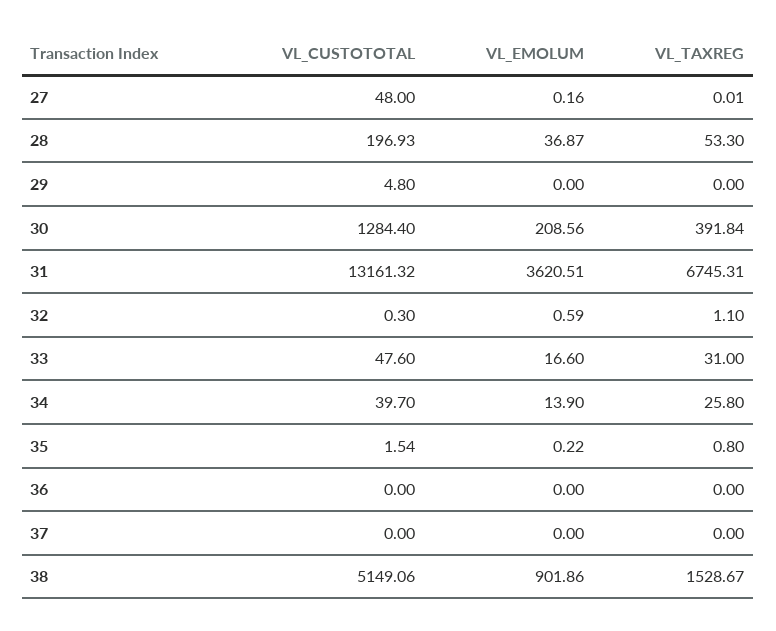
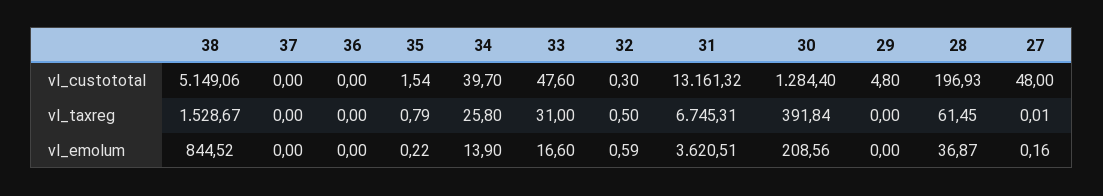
  {
    "VL_CUSTOTOTAL": {
      "27": 48,
      "28": 196.93,
      "29": 4.8,
      "30": 1284.4,
      "31": 13161.32,
      "32": 0.3,
      "33": 47.6,
      "34": 39.7,
      "35": 1.54,
      "36": 0,
      "37": 0,
      "38": 5149.06
    },
    "VL_EMOLUM": {
      "27": 0.16,
      "28": 36.87,
      "29": 0,
      "30": 208.56,
      "31": 3620.51,
      "32": 0.59,
      "33": 16.6,
      "34": 13.9,
      "35": 0.22,
      "36": 0,
      "37": 0,
-     "38": 901.86
+     "38": 844.52
    },
    "VL_TAXREG": {
      "27": 0.01,
-     "28": 53.3,
+     "28": 61.45,
      "29": 0,
      "30": 391.84,
      "31": 6745.31,
-     "32": 1.1,
+     "32": 0.5,
      "33": 31,
      "34": 25.8,
-     "35": 0.8,
+     "35": 0.79,
      "36": 0,
      "37": 0,
      "38": 1528.67
    }
  }

